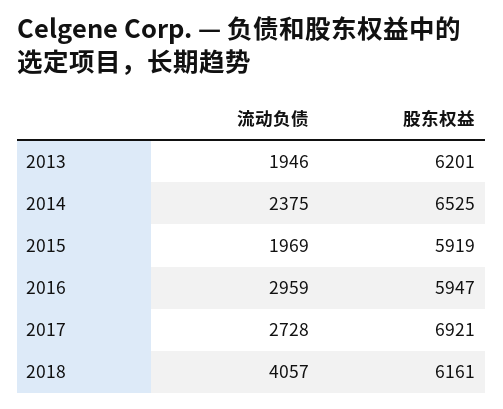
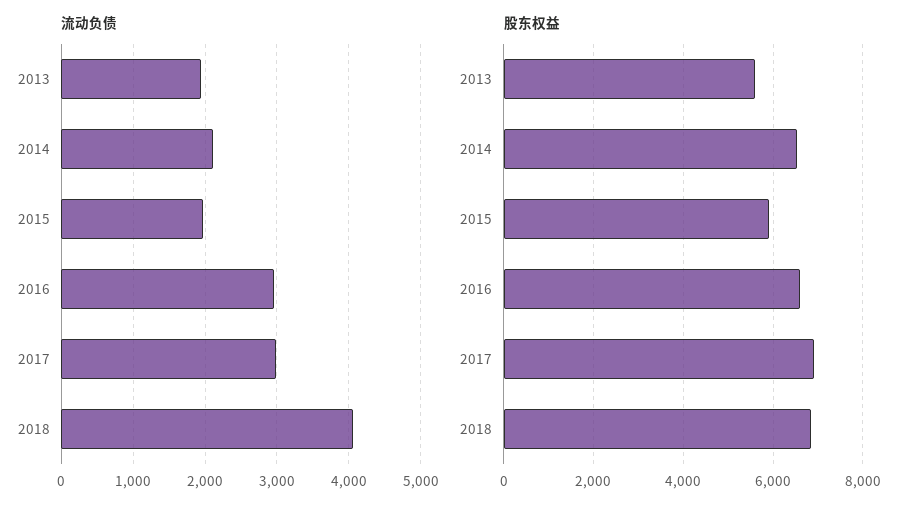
  {
    "流动负债": {
      "2013": 1946,
-     "2014": 2375,
+     "2014": 2100,
      "2015": 1969,
      "2016": 2959,
-     "2017": 2728,
+     "2017": 3000,
      "2018": 4057
    },
    "股东权益": {
-     "2013": 6201,
+     "2013": 5600,
      "2014": 6525,
      "2015": 5919,
-     "2016": 5947,
+     "2016": 6600,
      "2017": 6921,
-     "2018": 6161
+     "2018": 6800
    }
  }

